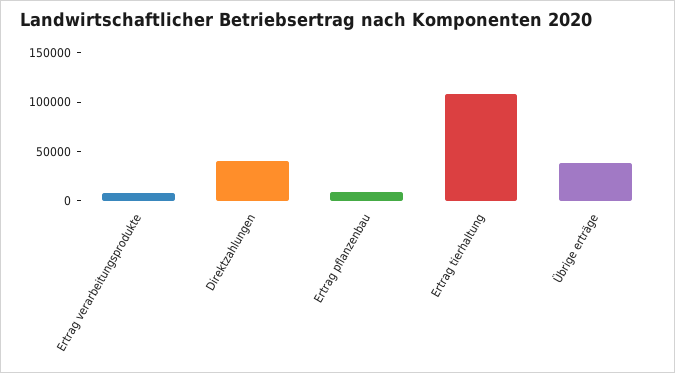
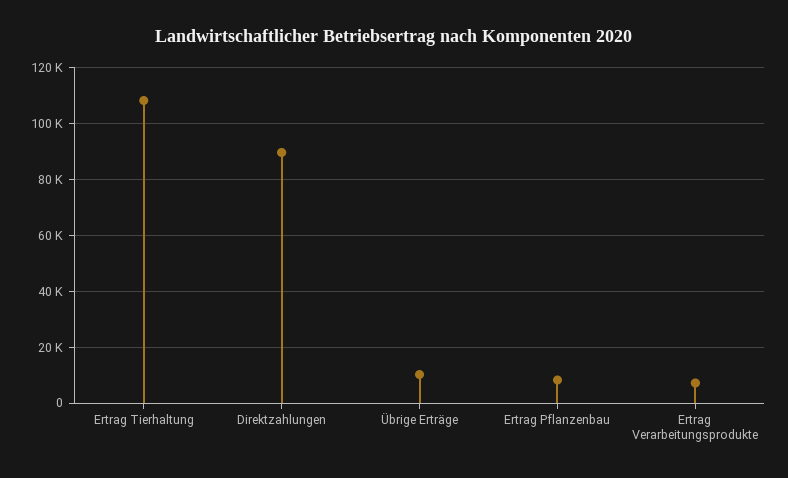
  {
    "Ertrag verarbeitungsprodukte": 7500,
-   "Direktzahlungen": 40000,
+   "Direktzahlungen": 90000,
    "Ertrag pflanzenbau": 7500,
    "Ertrag tierhaltung": 107500,
-   "Übrige erträge": 40000
+   "Übrige erträge": 10000
  }

